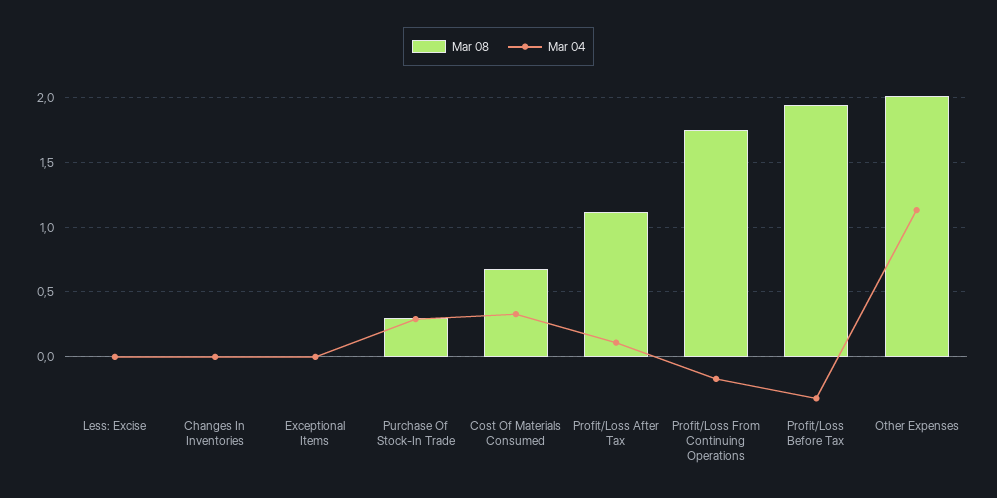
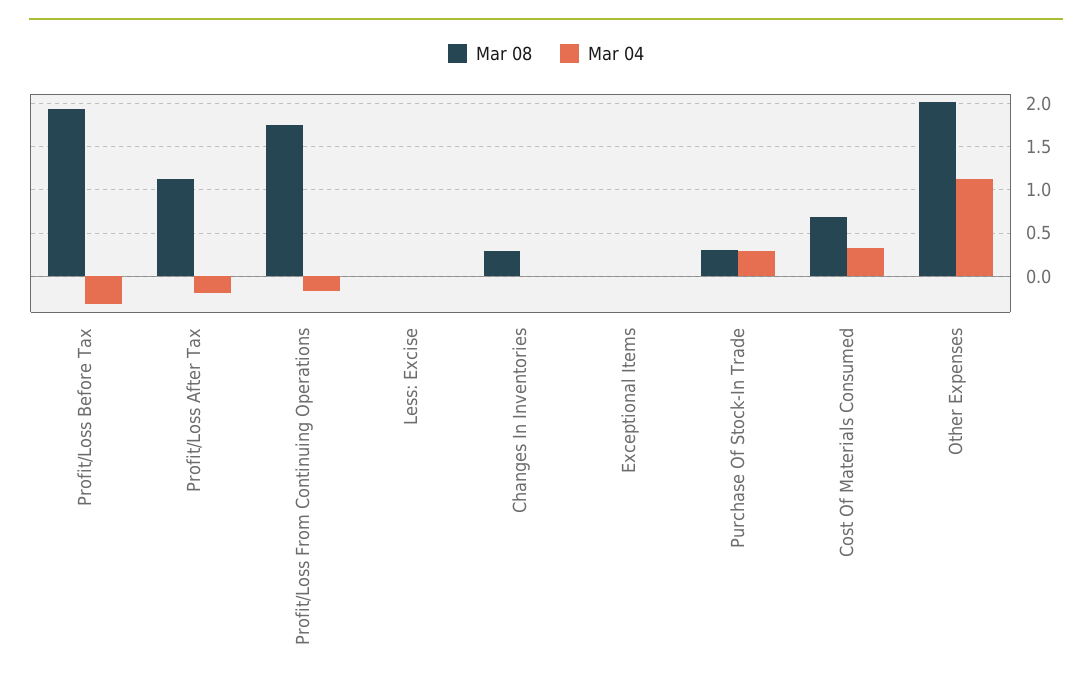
  {
    "Mar 08": {
      "Less: Excise": 0,
-     "Changes In Inventories": 0,
+     "Changes In Inventories": 0.3,
      "Exceptional Items": 0,
      "Purchase Of Stock-In Trade": 0.3,
      "Cost Of Materials Consumed": 0.7,
      "Profit/Loss After Tax": 1.1,
      "Profit/Loss From Continuing Operations": 1.75,
      "Profit/Loss Before Tax": 1.95,
      "Other Expenses": 2
    },
    "Mar 04": {
      "Less: Excise": 0,
      "Changes In Inventories": 0,
      "Exceptional Items": 0,
      "Purchase Of Stock-In Trade": 0.3,
      "Cost Of Materials Consumed": 0.35,
-     "Profit/Loss After Tax": 0.1,
+     "Profit/Loss After Tax": -0.2,
      "Profit/Loss From Continuing Operations": -0.15,
      "Profit/Loss Before Tax": -0.3,
      "Other Expenses": 1.15
    }
  }

